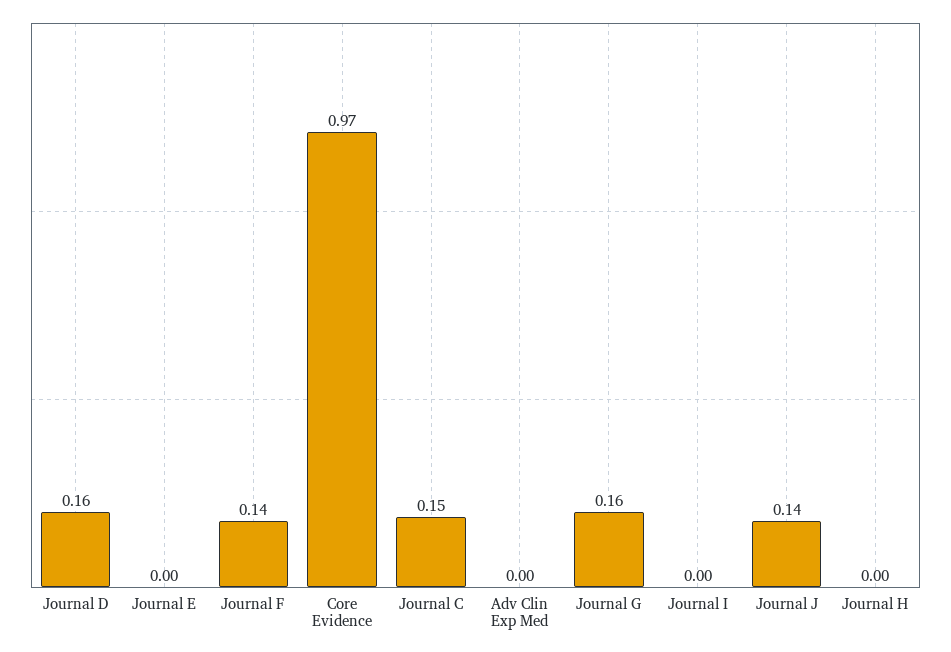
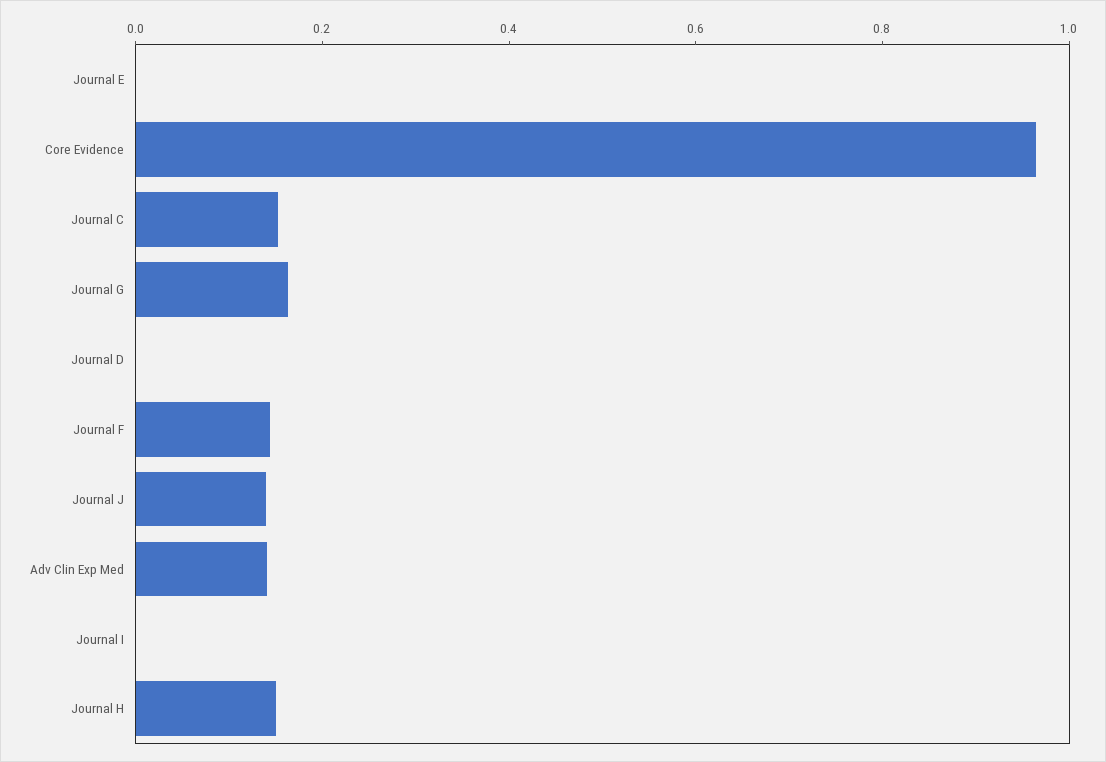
  {
-   "Journal D": 0.16,
+   "Journal D": 0,
    "Journal E": 0,
    "Journal F": 0.14,
    "Core Evidence": 0.97,
    "Journal C": 0.15,
-   "Adv Clin Exp Med": 0,
+   "Adv Clin Exp Med": 0.15,
    "Journal G": 0.16,
    "Journal I": 0,
    "Journal J": 0.14,
-   "Journal H": 0
+   "Journal H": 0.15
  }

